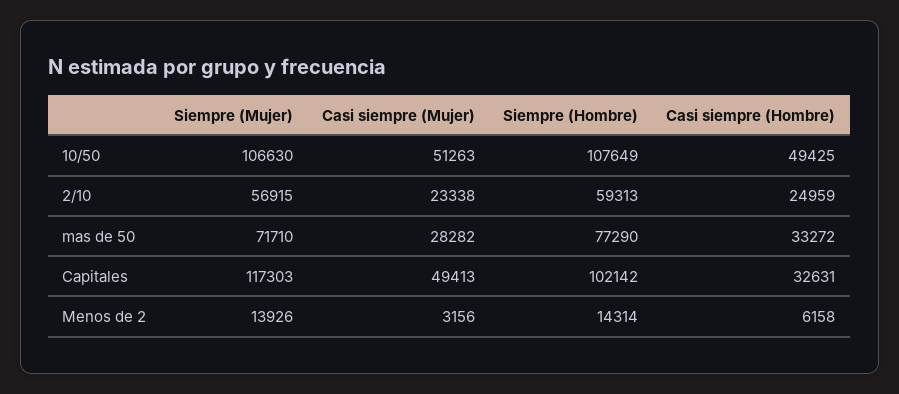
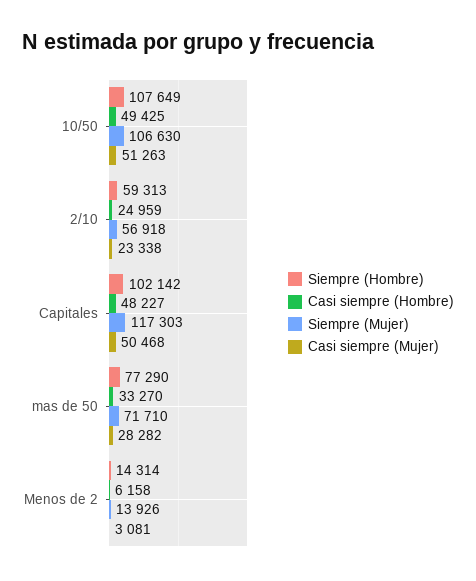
  {
    "Siempre (Mujer)": {
      "10/50": 106630,
-     "2/10": 56915,
+     "2/10": 56918,
      "mas de 50": 71710,
      "Capitales": 117303,
      "Menos de 2": 13926
    },
    "Casi siempre (Mujer)": {
      "10/50": 51263,
      "2/10": 23338,
      "mas de 50": 28282,
-     "Capitales": 49413,
+     "Capitales": 50468,
-     "Menos de 2": 3156
+     "Menos de 2": 3081
    },
    "Siempre (Hombre)": {
      "10/50": 107649,
      "2/10": 59313,
      "mas de 50": 77290,
      "Capitales": 102142,
      "Menos de 2": 14314
    },
    "Casi siempre (Hombre)": {
      "10/50": 49425,
      "2/10": 24959,
-     "mas de 50": 33272,
+     "mas de 50": 33270,
-     "Capitales": 32631,
+     "Capitales": 48227,
      "Menos de 2": 6158
    }
  }

